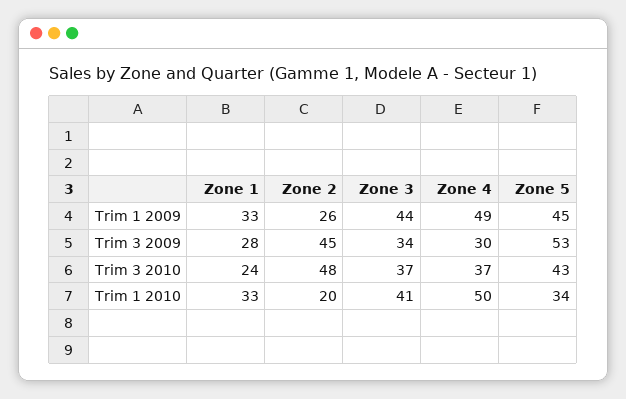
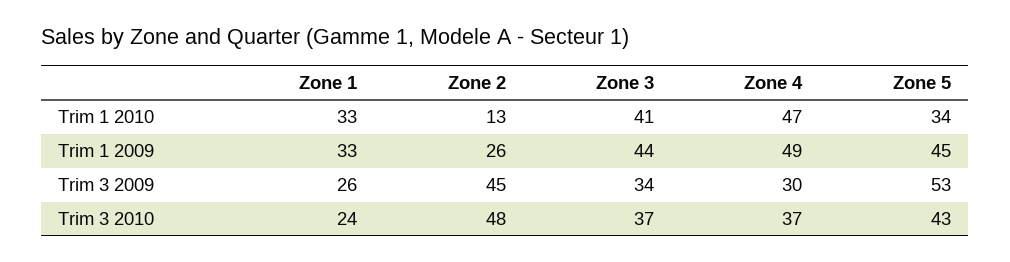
  {
    "Zone 1": {
      "Trim 1 2009": 33,
-     "Trim 3 2009": 28,
+     "Trim 3 2009": 26,
      "Trim 3 2010": 24,
      "Trim 1 2010": 33
    },
    "Zone 2": {
      "Trim 1 2009": 26,
      "Trim 3 2009": 45,
      "Trim 3 2010": 48,
-     "Trim 1 2010": 20
+     "Trim 1 2010": 13
    },
    "Zone 3": {
      "Trim 1 2009": 44,
      "Trim 3 2009": 34,
      "Trim 3 2010": 37,
      "Trim 1 2010": 41
    },
    "Zone 4": {
      "Trim 1 2009": 49,
      "Trim 3 2009": 30,
      "Trim 3 2010": 37,
-     "Trim 1 2010": 50
+     "Trim 1 2010": 47
    },
    "Zone 5": {
      "Trim 1 2009": 45,
      "Trim 3 2009": 53,
      "Trim 3 2010": 43,
      "Trim 1 2010": 34
    }
  }

